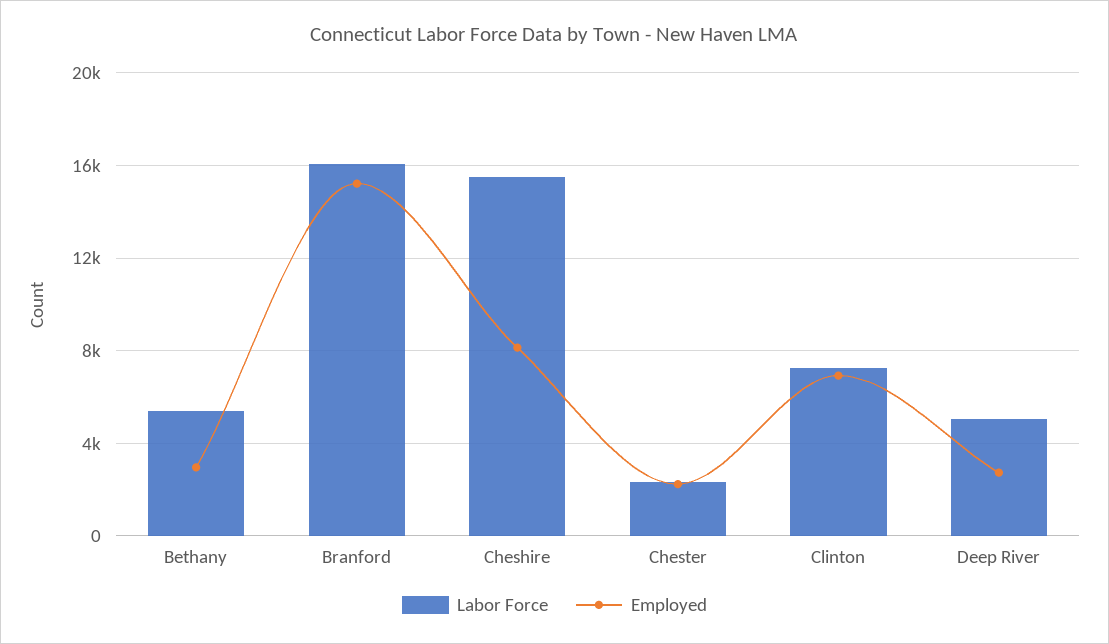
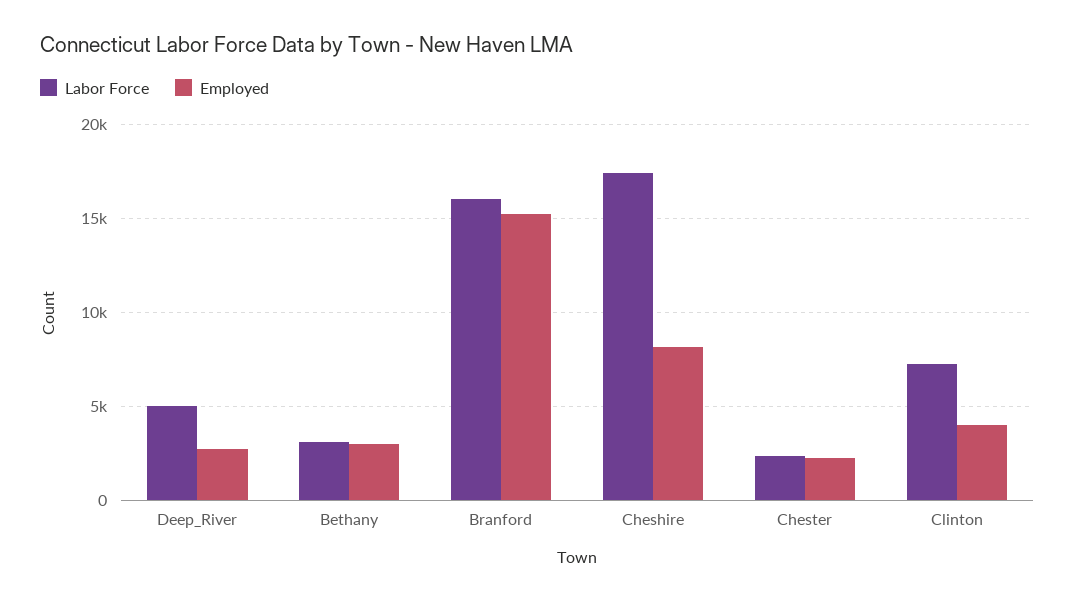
  {
    "Labor Force": {
-     "Bethany": 5500,
+     "Bethany": 3000,
      "Branford": 16000,
-     "Cheshire": 15500,
+     "Cheshire": 17500,
      "Chester": 2500,
      "Clinton": 7500,
      "Deep River": 5000
    },
    "Employed": {
      "Bethany": 3000,
      "Branford": 15000,
      "Cheshire": 8000,
      "Chester": 2000,
-     "Clinton": 7000,
+     "Clinton": 4000,
      "Deep River": 2500
    }
  }

